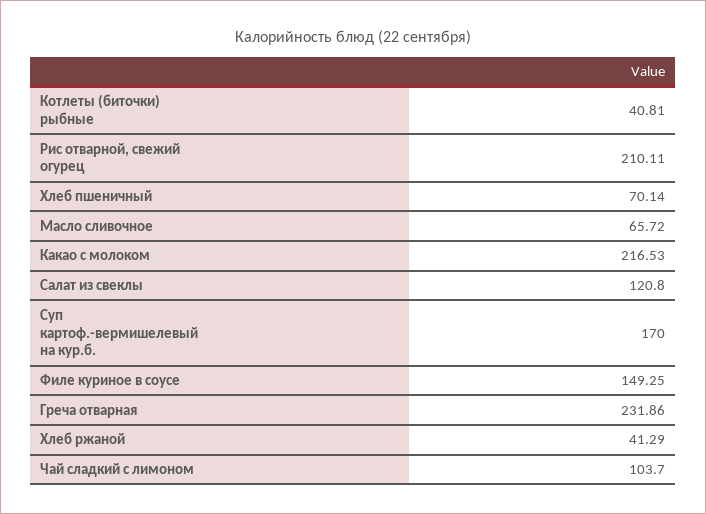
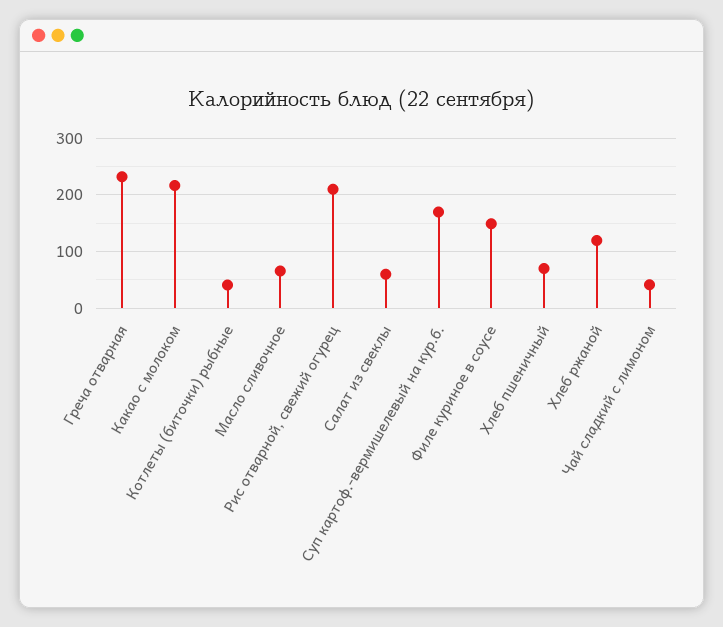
  {
    "Котлеты (биточки) рыбные": 40.81,
    "Рис отварной, свежий огурец": 210.11,
    "Хлеб пшеничный": 70.14,
    "Масло сливочное": 65.72,
    "Какао с молоком": 216.53,
-   "Салат из свеклы": 120.8,
+   "Салат из свеклы": 60,
    "Суп картоф.-вермишелевый на кур.б.": 170,
    "Филе куриное в соусе": 149.25,
    "Греча отварная": 231.86,
-   "Хлеб ржаной": 41.29,
+   "Хлеб ржаной": 120,
-   "Чай сладкий с лимоном": 103.7
+   "Чай сладкий с лимоном": 40
  }

